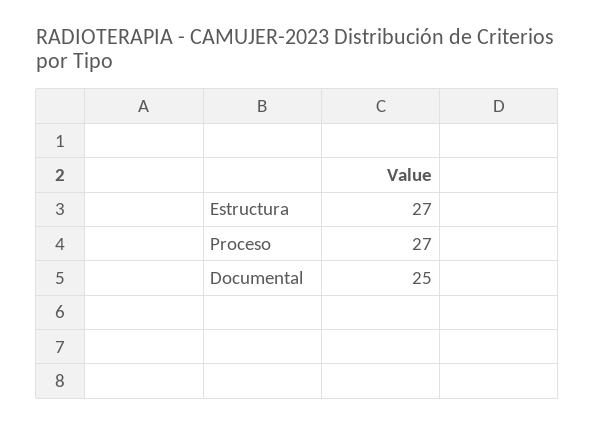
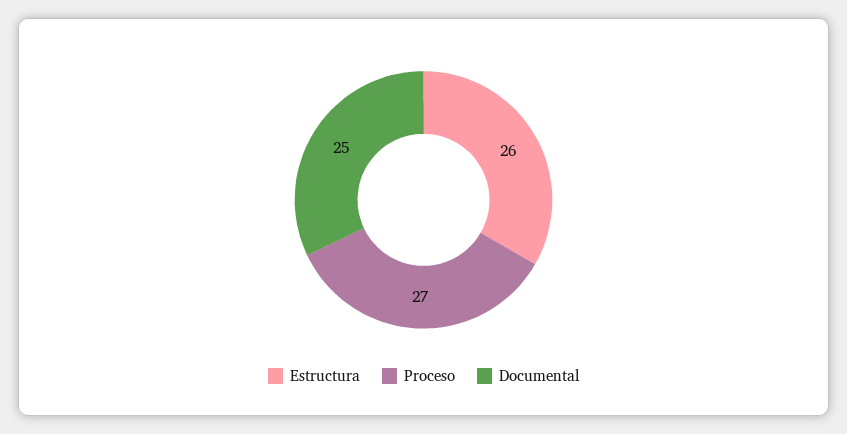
  {
-   "Estructura": 27,
+   "Estructura": 26,
    "Proceso": 27,
    "Documental": 25
  }

